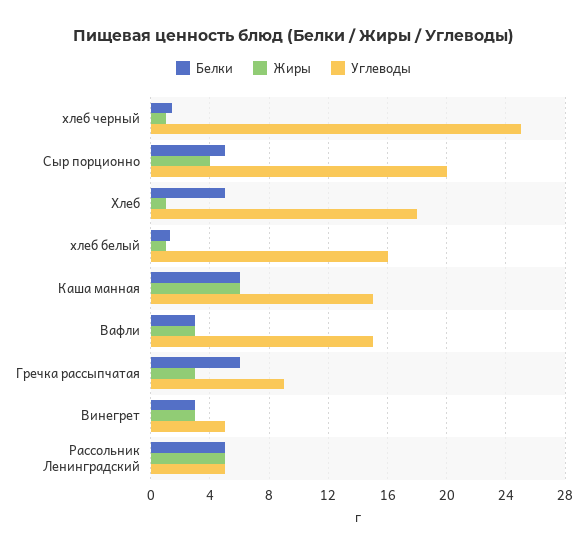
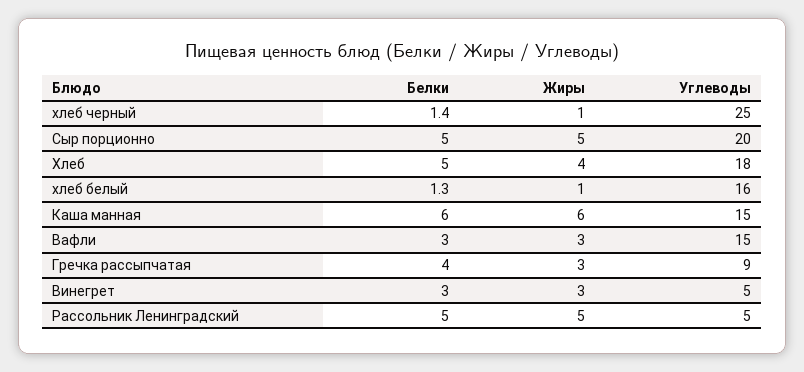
  {
    "Белки": {
      "хлеб черный": 1.4,
      "Сыр порционно": 5,
      "Хлеб": 5,
      "хлеб белый": 1.3,
      "Каша манная": 6,
      "Вафли": 3,
-     "Гречка рассыпчатая": 6,
+     "Гречка рассыпчатая": 4,
      "Винегрет": 3,
      "Рассольник Ленинградский": 5
    },
    "Жиры": {
      "хлеб черный": 1,
-     "Сыр порционно": 4,
+     "Сыр порционно": 5,
-     "Хлеб": 1,
+     "Хлеб": 4,
      "хлеб белый": 1,
      "Каша манная": 6,
      "Вафли": 3,
      "Гречка рассыпчатая": 3,
      "Винегрет": 3,
      "Рассольник Ленинградский": 5
    },
    "Углеводы": {
      "хлеб черный": 25,
      "Сыр порционно": 20,
      "Хлеб": 18,
      "хлеб белый": 16,
      "Каша манная": 15,
      "Вафли": 15,
      "Гречка рассыпчатая": 9,
      "Винегрет": 5,
      "Рассольник Ленинградский": 5
    }
  }

